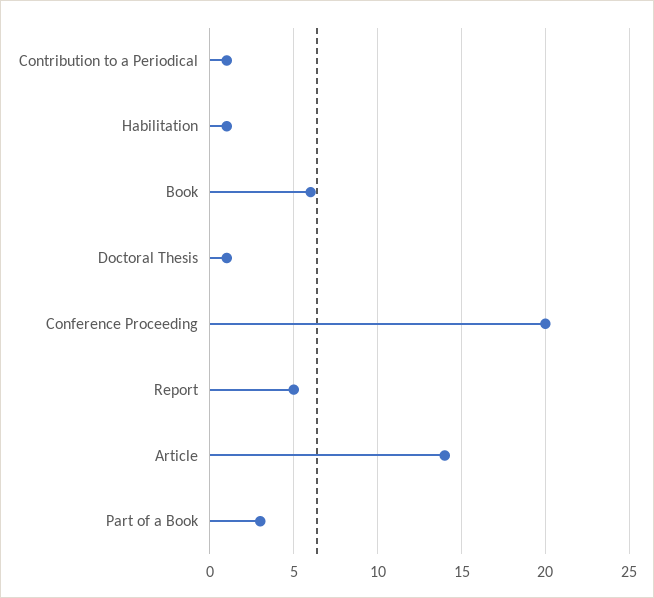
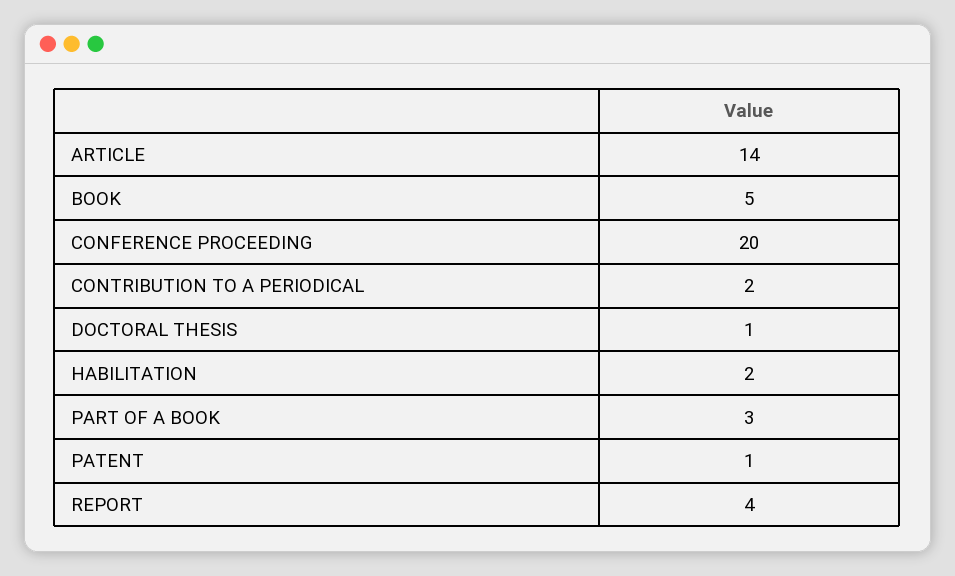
  {
-   "Contribution to a Periodical": 1,
+   "Contribution to a Periodical": 2,
-   "Habilitation": 1,
+   "Habilitation": 2,
-   "Book": 6,
+   "Book": 5,
    "Doctoral Thesis": 1,
    "Conference Proceeding": 20,
-   "Report": 5,
+   "Report": 4,
    "Article": 14,
-   "Part of a Book": 3
+   "Part of a Book": 3,
+   "PATENT": 1
  }

